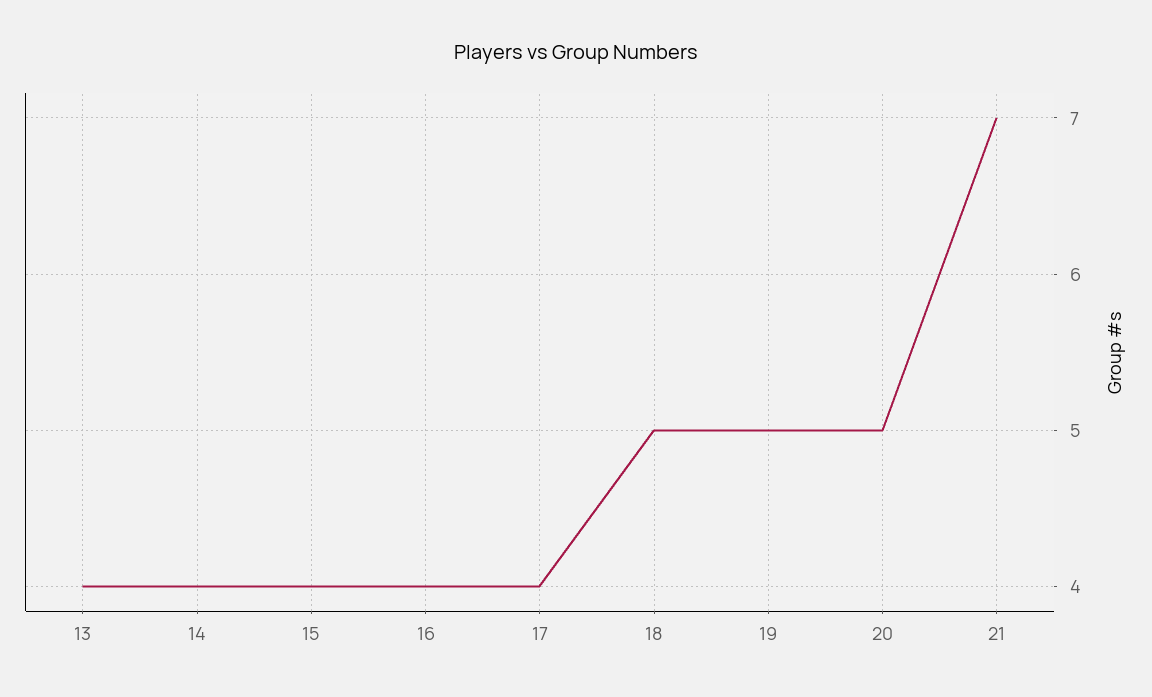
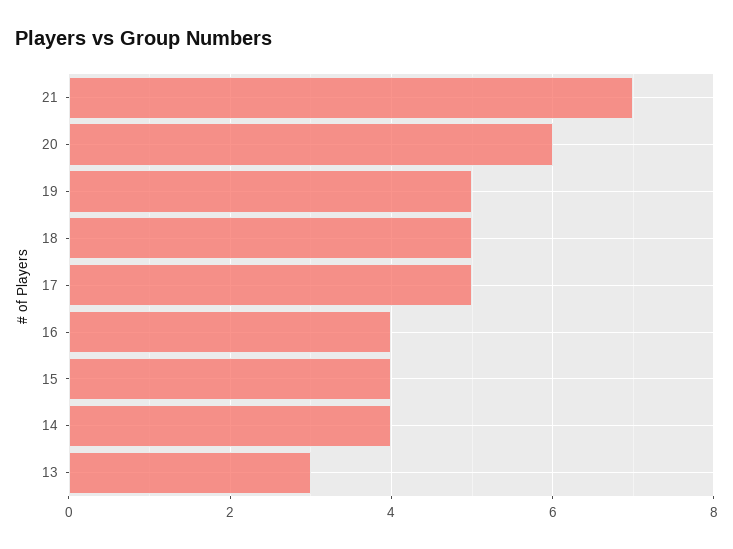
  {
-   "13": 4,
+   "13": 3,
    "14": 4,
    "15": 4,
    "16": 4,
-   "17": 4,
+   "17": 5,
    "18": 5,
    "19": 5,
-   "20": 5,
+   "20": 6,
    "21": 7
  }

